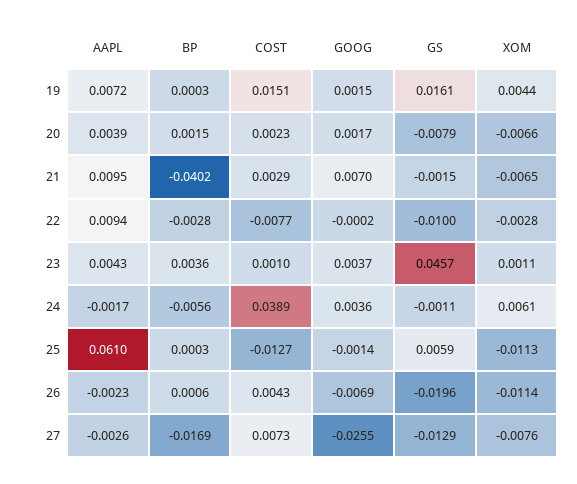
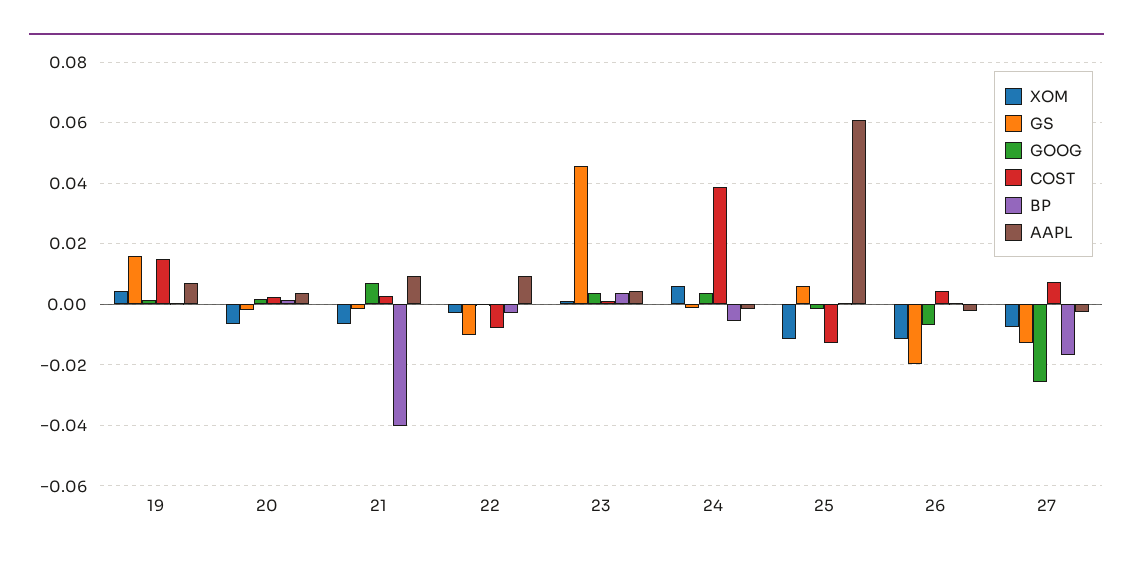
  {
    "AAPL": {
      "19": 0.0072,
      "20": 0.0039,
      "21": 0.0095,
      "22": 0.0094,
      "23": 0.0043,
      "24": -0.0017,
      "25": 0.061,
      "26": -0.0023,
      "27": -0.0026
    },
    "BP": {
      "19": 0.0003,
      "20": 0.0015,
      "21": -0.0402,
      "22": -0.0028,
      "23": 0.0036,
      "24": -0.0056,
      "25": 0.0003,
      "26": 0.0006,
      "27": -0.0169
    },
    "COST": {
      "19": 0.0151,
      "20": 0.0023,
      "21": 0.0029,
      "22": -0.0077,
      "23": 0.001,
      "24": 0.0389,
      "25": -0.0127,
      "26": 0.0043,
      "27": 0.0073
    },
    "GOOG": {
      "19": 0.0015,
      "20": 0.0017,
      "21": 0.007,
      "22": -0.0002,
      "23": 0.0037,
      "24": 0.0036,
      "25": -0.0014,
      "26": -0.0069,
      "27": -0.0255
    },
    "GS": {
      "19": 0.0161,
-     "20": -0.0079,
+     "20": -0.002,
      "21": -0.0015,
      "22": -0.01,
      "23": 0.0457,
      "24": -0.0011,
      "25": 0.0059,
      "26": -0.0196,
      "27": -0.0129
    },
    "XOM": {
      "19": 0.0044,
      "20": -0.0066,
      "21": -0.0065,
      "22": -0.0028,
      "23": 0.0011,
      "24": 0.0061,
      "25": -0.0113,
      "26": -0.0114,
      "27": -0.0076
    }
  }

